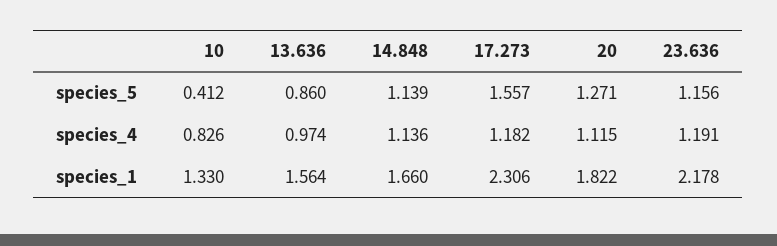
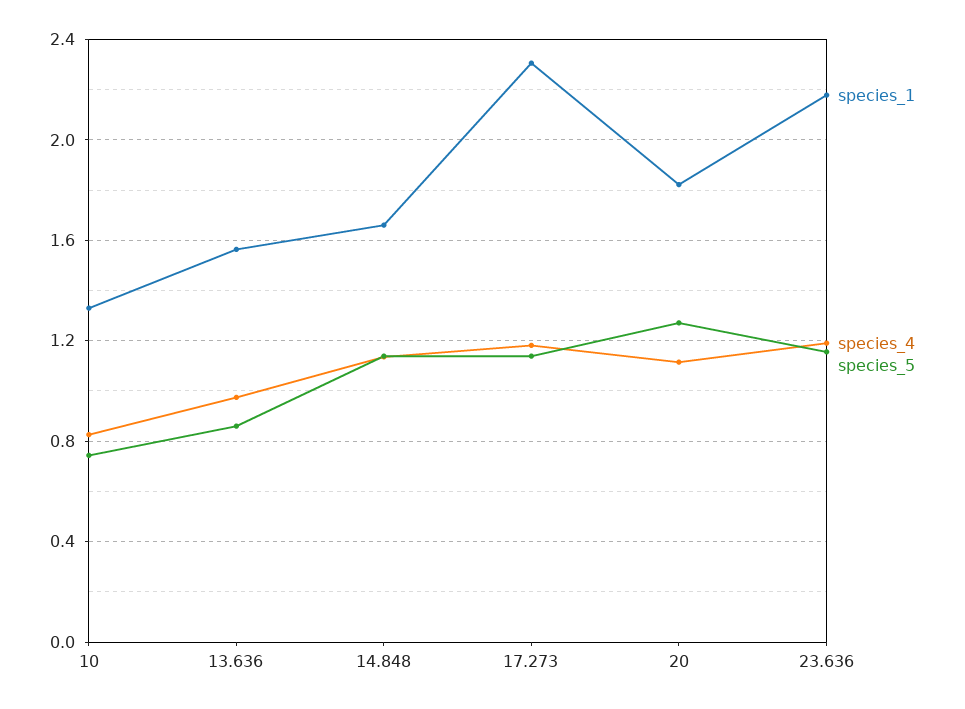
  {
    "species_5": {
-     "10": 0.412,
+     "10": 0.75,
      "13.636": 0.86,
      "14.848": 1.139,
-     "17.273": 1.557,
+     "17.273": 1.15,
      "20": 1.271,
      "23.636": 1.156
    },
    "species_4": {
      "10": 0.826,
      "13.636": 0.974,
      "14.848": 1.136,
      "17.273": 1.182,
      "20": 1.115,
      "23.636": 1.191
    },
    "species_1": {
      "10": 1.33,
      "13.636": 1.564,
      "14.848": 1.66,
      "17.273": 2.306,
      "20": 1.822,
      "23.636": 2.178
    }
  }

